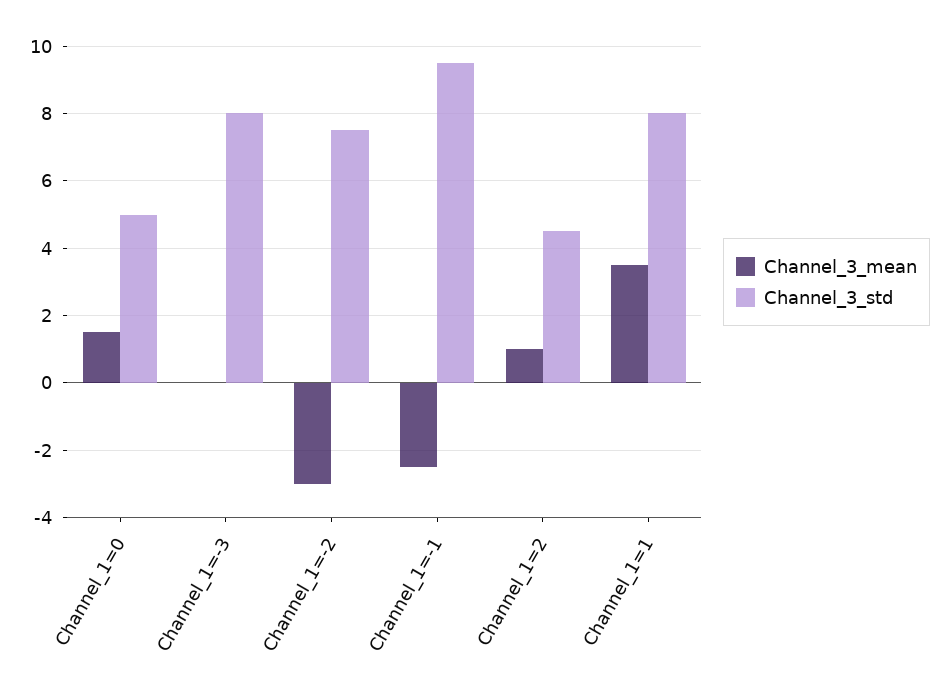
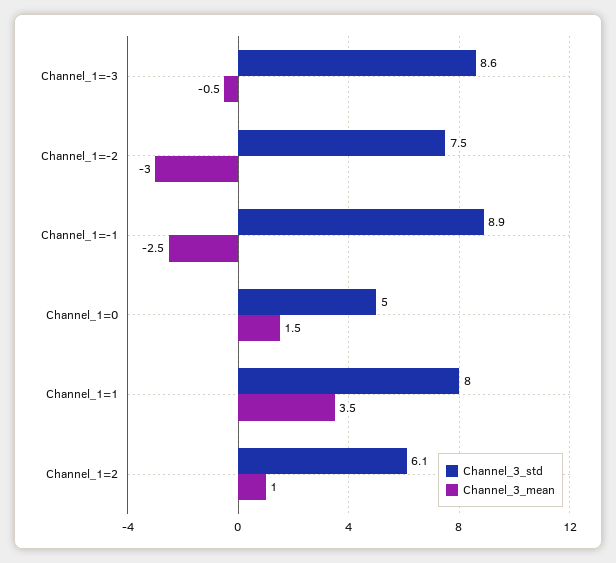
  {
    "Channel_3_mean": {
      "Channel_1=0": 1.5,
-     "Channel_1=-3": 0,
+     "Channel_1=-3": -0.5,
      "Channel_1=-2": -3,
      "Channel_1=-1": -2.5,
      "Channel_1=2": 1,
      "Channel_1=1": 3.5
    },
    "Channel_3_std": {
      "Channel_1=0": 5,
-     "Channel_1=-3": 8,
+     "Channel_1=-3": 8.6,
      "Channel_1=-2": 7.5,
-     "Channel_1=-1": 9.5,
+     "Channel_1=-1": 8.9,
-     "Channel_1=2": 4.5,
+     "Channel_1=2": 6.1,
      "Channel_1=1": 8
    }
  }

